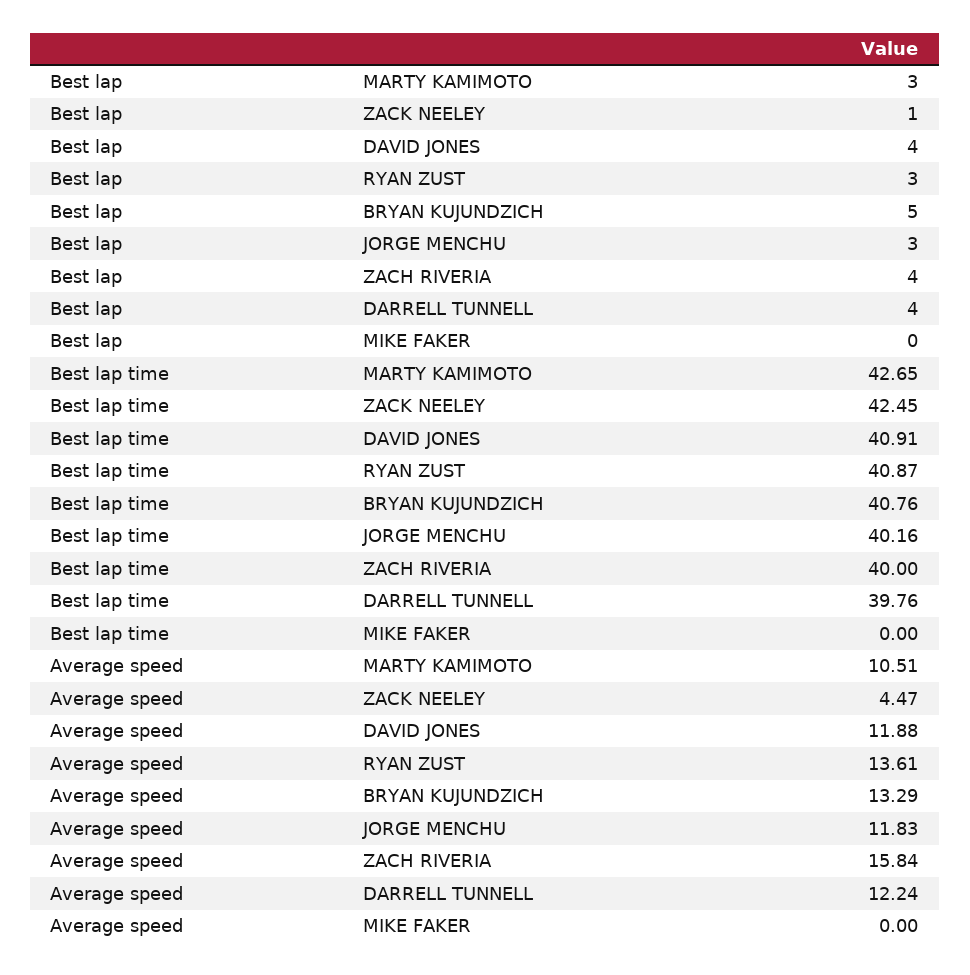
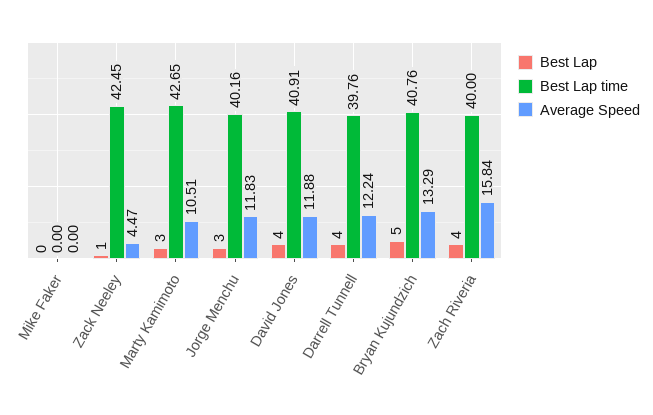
  {
    "Best lap": {
      "MARTY KAMIMOTO": 3,
      "ZACK NEELEY": 1,
      "DAVID JONES": 4,
-     "RYAN ZUST": 3,
      "BRYAN KUJUNDZICH": 5,
      "JORGE MENCHU": 3,
      "ZACH RIVERIA": 4,
      "DARRELL TUNNELL": 4,
      "MIKE FAKER": 0
    },
    "Best lap time": {
      "MARTY KAMIMOTO": 42.65,
      "ZACK NEELEY": 42.45,
      "DAVID JONES": 40.91,
-     "RYAN ZUST": 40.87,
      "BRYAN KUJUNDZICH": 40.76,
      "JORGE MENCHU": 40.16,
      "ZACH RIVERIA": 40,
      "DARRELL TUNNELL": 39.76,
      "MIKE FAKER": 0
    },
    "Average speed": {
      "MARTY KAMIMOTO": 10.51,
      "ZACK NEELEY": 4.47,
      "DAVID JONES": 11.88,
-     "RYAN ZUST": 13.61,
      "BRYAN KUJUNDZICH": 13.29,
      "JORGE MENCHU": 11.83,
      "ZACH RIVERIA": 15.84,
      "DARRELL TUNNELL": 12.24,
      "MIKE FAKER": 0
    }
  }

